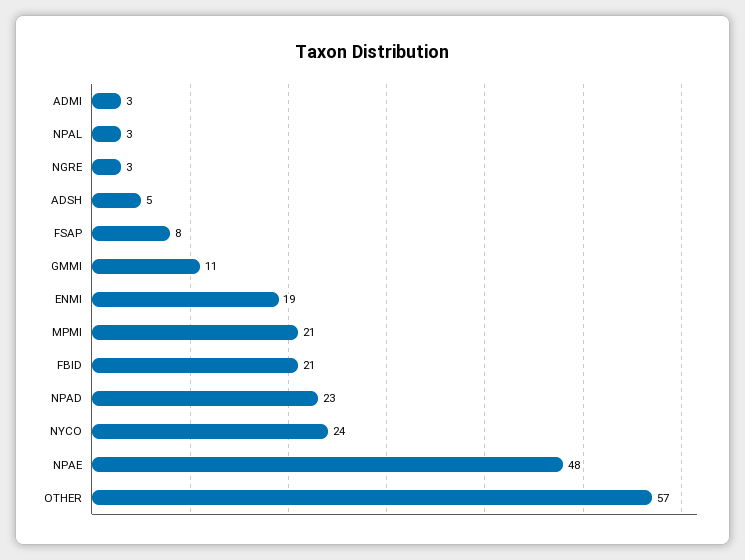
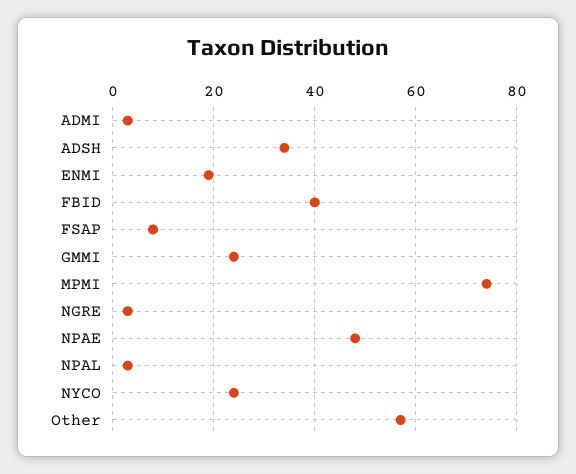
  {
    "ADMI": 3,
    "NPAL": 3,
    "NGRE": 3,
-   "ADSH": 5,
+   "ADSH": 35,
    "FSAP": 8,
-   "GMMI": 11,
+   "GMMI": 25,
    "ENMI": 19,
-   "MPMI": 21,
+   "MPMI": 75,
-   "FBID": 21,
+   "FBID": 40,
-   "NPAD": 23,
    "NYCO": 24,
    "NPAE": 48,
    "OTHER": 57
  }

